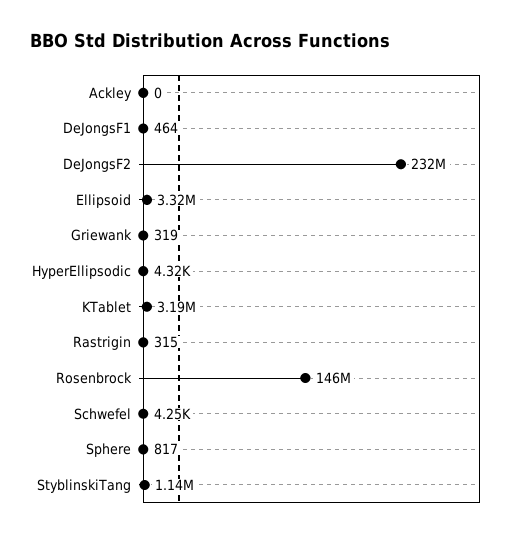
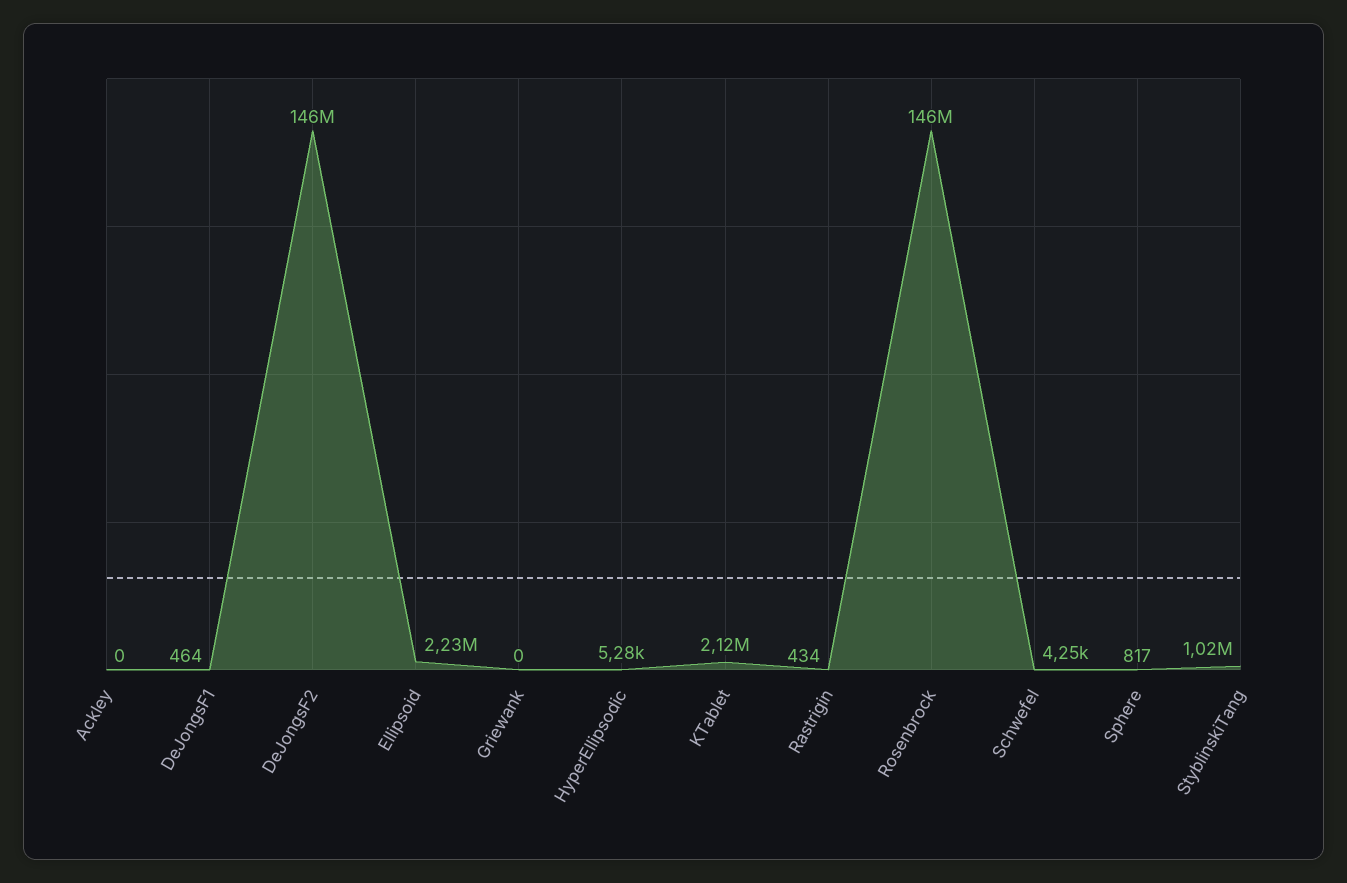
  {
    "Ackley": 0,
    "DeJongsF1": 464,
-   "DeJongsF2": 232000000,
+   "DeJongsF2": 146000000,
-   "Ellipsoid": 3320000,
+   "Ellipsoid": 2230000,
-   "Griewank": 319,
+   "Griewank": 0,
-   "HyperEllipsodic": 4320,
+   "HyperEllipsodic": 5280,
-   "KTablet": 3190000,
+   "KTablet": 2120000,
-   "Rastrigin": 315,
+   "Rastrigin": 434,
    "Rosenbrock": 146000000,
    "Schwefel": 4250,
    "Sphere": 817,
-   "StyblinskiTang": 1140000
+   "StyblinskiTang": 1020000
  }

